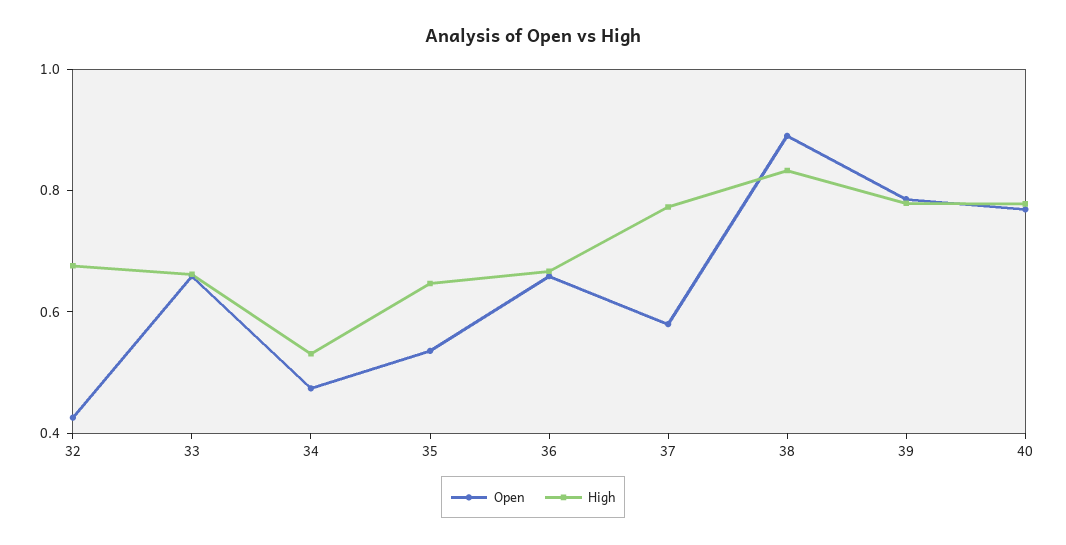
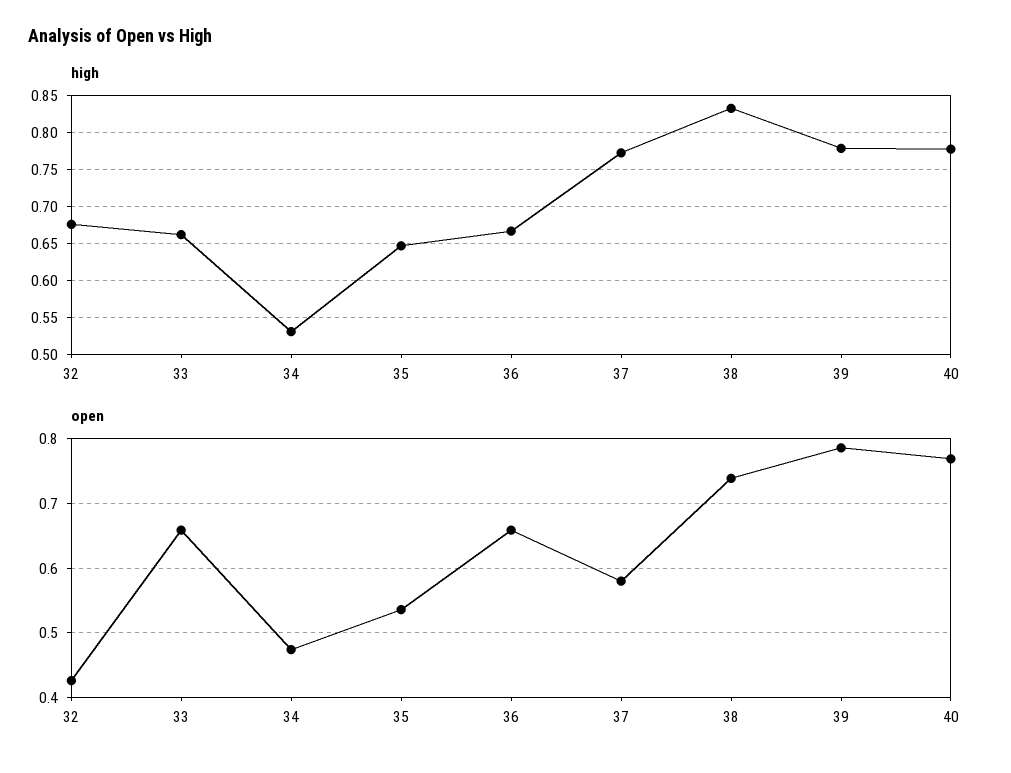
  {
    "Open": {
      "32": 0.43,
      "33": 0.66,
      "34": 0.47,
      "35": 0.54,
      "36": 0.66,
      "37": 0.58,
-     "38": 0.9,
+     "38": 0.74,
      "39": 0.79,
      "40": 0.77
    },
    "High": {
      "32": 0.68,
      "33": 0.66,
      "34": 0.53,
      "35": 0.65,
      "36": 0.67,
      "37": 0.77,
      "38": 0.83,
      "39": 0.78,
      "40": 0.78
    }
  }

